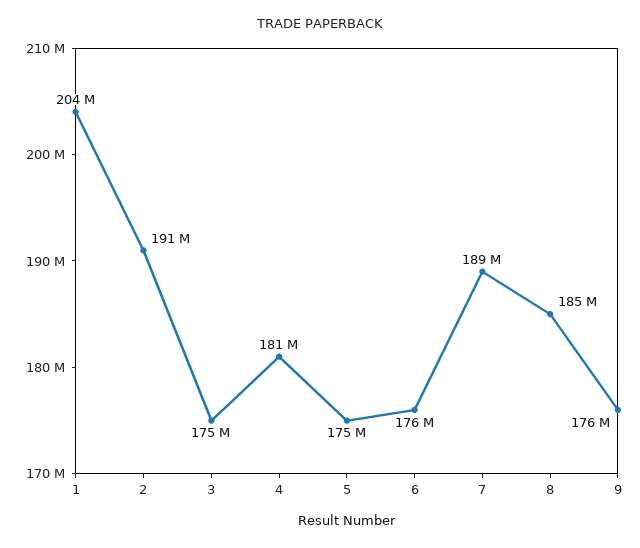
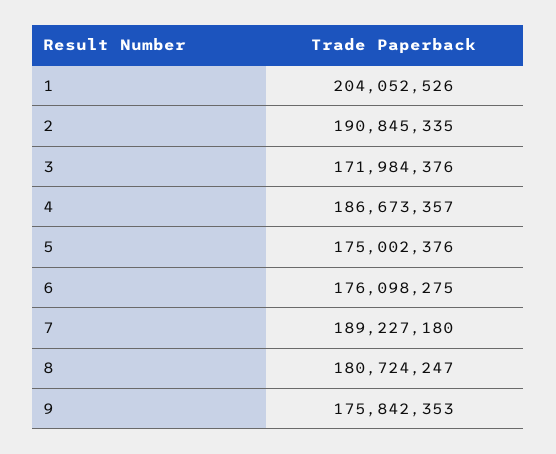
  {
    "1": 204052526,
    "2": 190845335,
-   "3": 175000000,
+   "3": 171984376,
-   "4": 181000000,
+   "4": 186673357,
    "5": 175002376,
    "6": 176098275,
    "7": 189227180,
-   "8": 185000000,
+   "8": 180724247,
    "9": 175842353
  }

